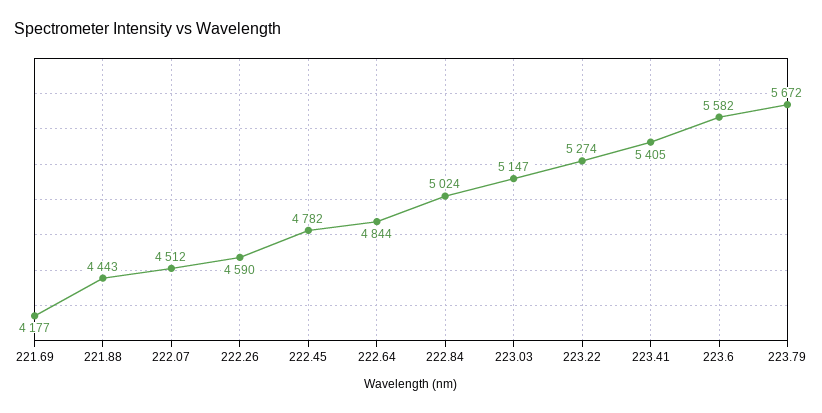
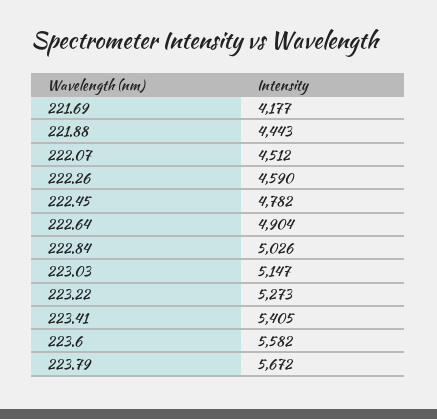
  {
    "221.69": 4177,
    "221.88": 4443,
    "222.07": 4512,
    "222.26": 4590,
    "222.45": 4782,
-   "222.64": 4844,
+   "222.64": 4904,
-   "222.84": 5024,
+   "222.84": 5026,
    "223.03": 5147,
-   "223.22": 5274,
+   "223.22": 5273,
    "223.41": 5405,
    "223.6": 5582,
    "223.79": 5672
  }

